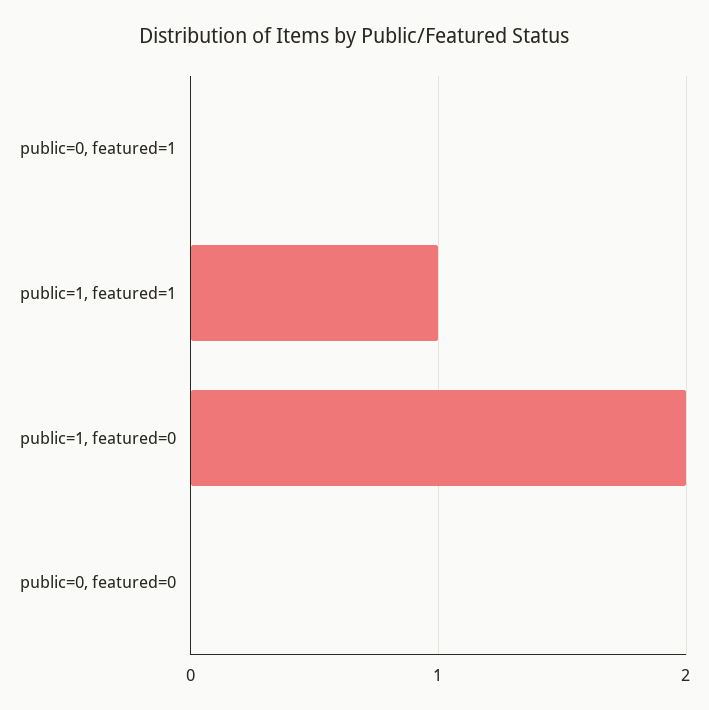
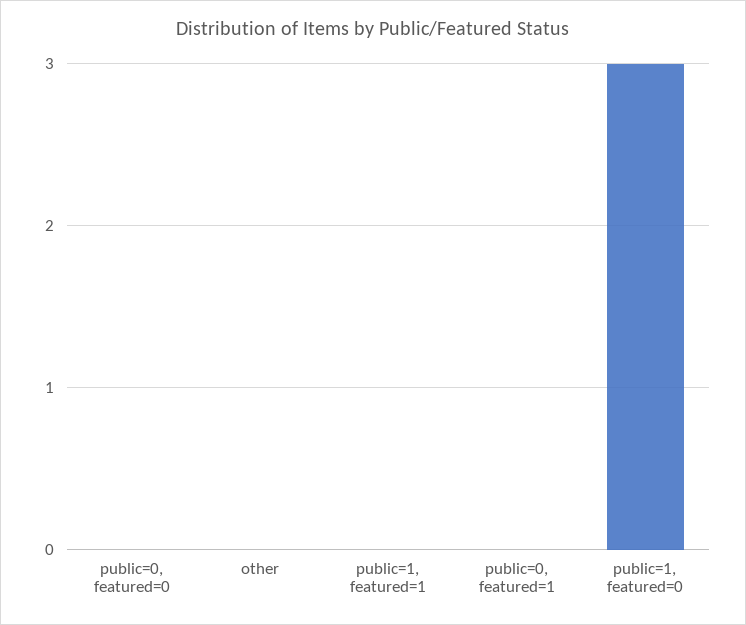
  {
    "public=0, featured=1": 0,
-   "public=1, featured=1": 1,
+   "public=1, featured=1": 0,
-   "public=1, featured=0": 2,
+   "public=1, featured=0": 3,
-   "public=0, featured=0": 0
+   "public=0, featured=0": 0,
+   "other": 0
  }

